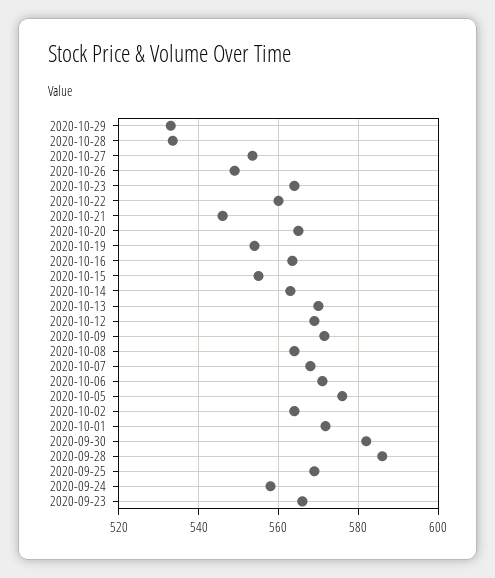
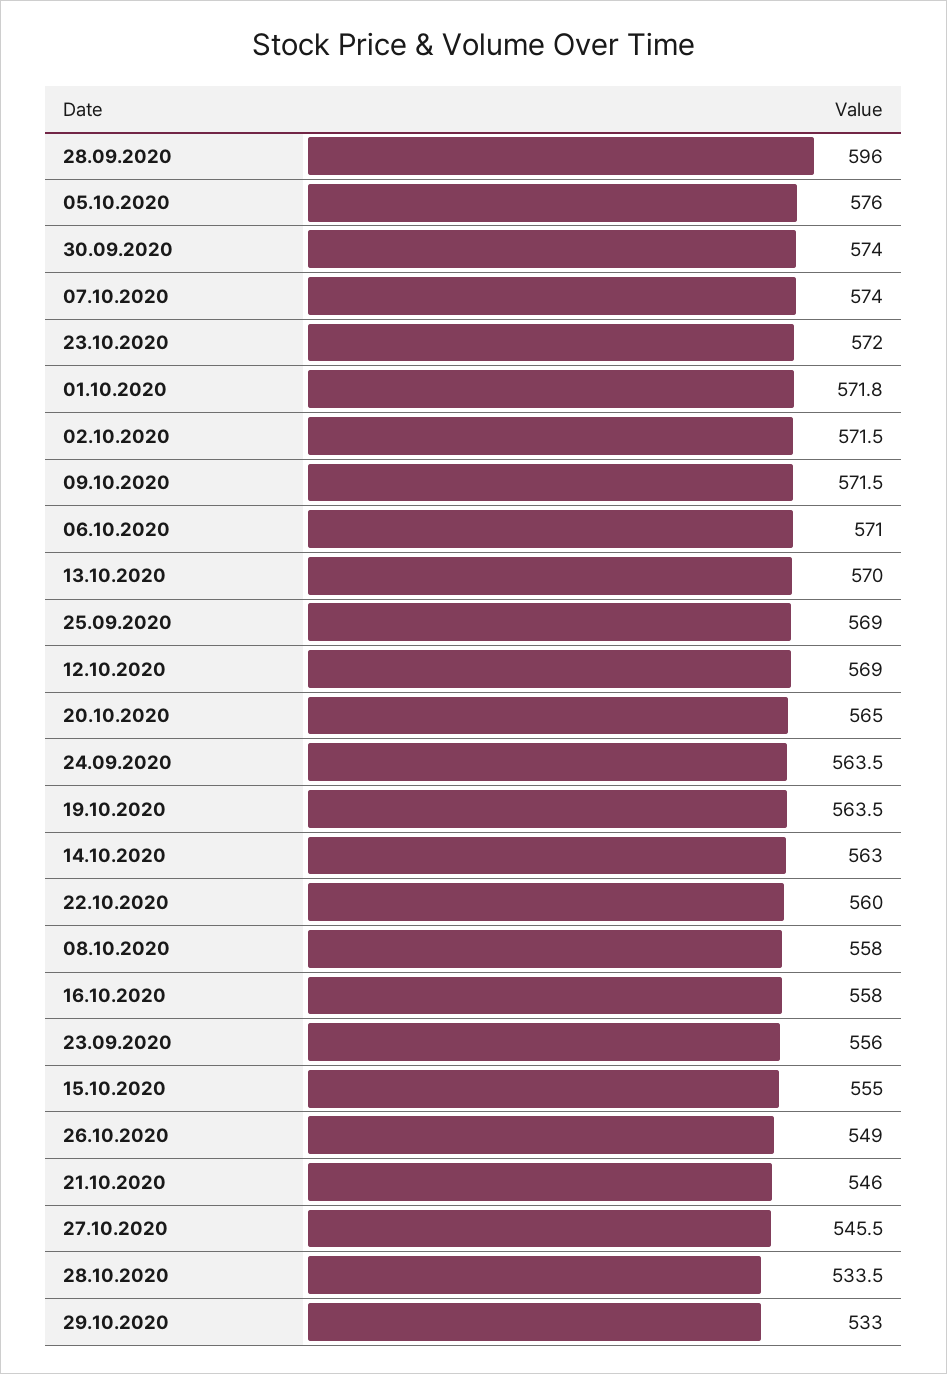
  {
    "2020-10-29": 533,
    "2020-10-28": 533.5,
-   "2020-10-27": 554,
+   "2020-10-27": 545.5,
    "2020-10-26": 549,
-   "2020-10-23": 564,
+   "2020-10-23": 572,
    "2020-10-22": 560,
    "2020-10-21": 546,
    "2020-10-20": 565,
-   "2020-10-19": 554,
+   "2020-10-19": 563.5,
-   "2020-10-16": 564,
+   "2020-10-16": 558,
    "2020-10-15": 555,
    "2020-10-14": 563,
    "2020-10-13": 570,
    "2020-10-12": 569,
    "2020-10-09": 571.5,
-   "2020-10-08": 564,
+   "2020-10-08": 558,
-   "2020-10-07": 568,
+   "2020-10-07": 574,
    "2020-10-06": 571,
    "2020-10-05": 576,
-   "2020-10-02": 564,
+   "2020-10-02": 571.5,
    "2020-10-01": 571.8,
-   "2020-09-30": 582,
+   "2020-09-30": 574,
-   "2020-09-28": 586,
+   "2020-09-28": 596,
    "2020-09-25": 569,
-   "2020-09-24": 558,
+   "2020-09-24": 563.5,
-   "2020-09-23": 566
+   "2020-09-23": 556
  }

